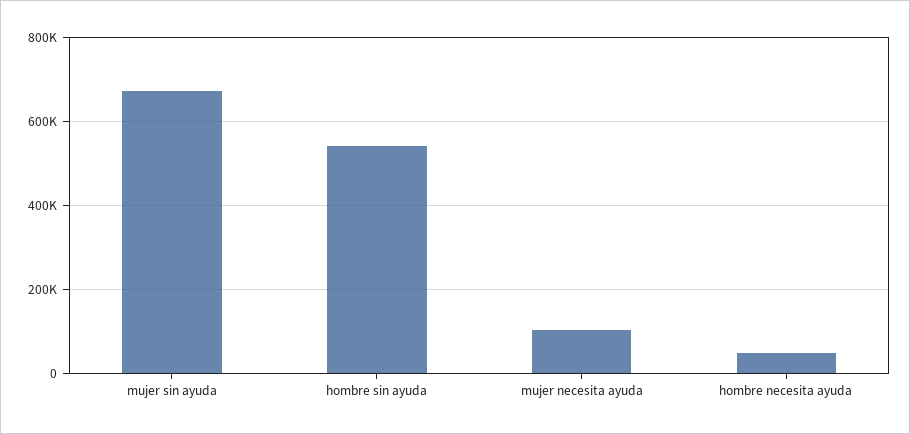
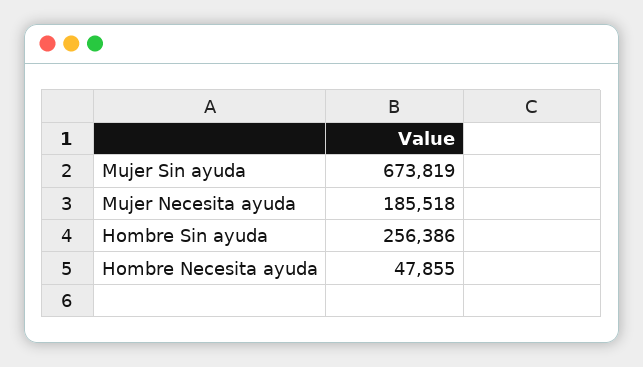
  {
    "mujer sin ayuda": 673819,
-   "hombre sin ayuda": 540000,
+   "hombre sin ayuda": 256386,
-   "mujer necesita ayuda": 100000,
+   "mujer necesita ayuda": 185518,
    "hombre necesita ayuda": 47855
  }

